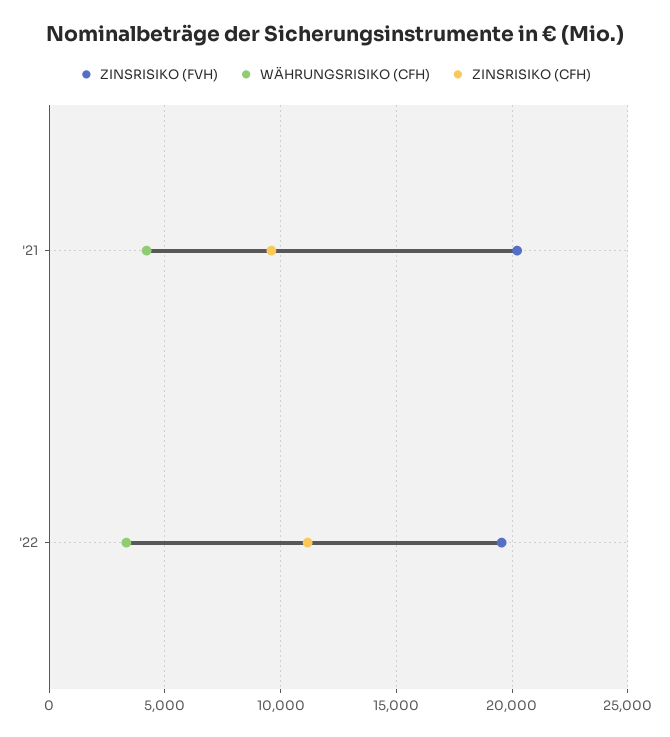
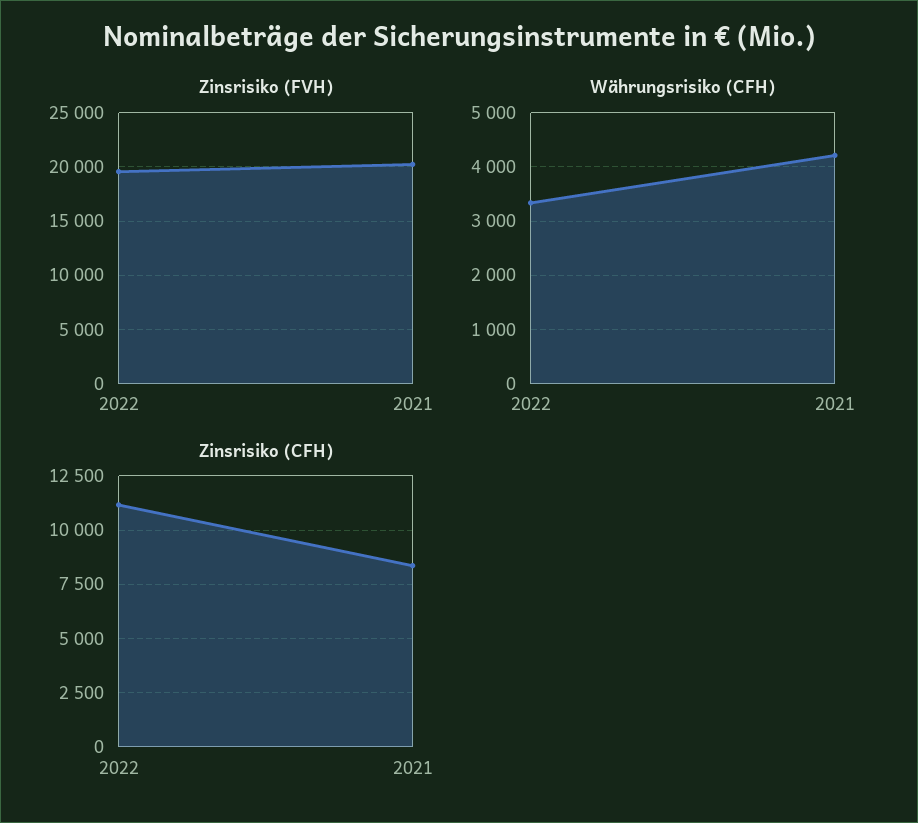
  {
    "ZINSRISIKO (FVH)": {
      "'21": 20000,
      "'22": 19500
    },
    "WÄHRUNGSRISIKO (CFH)": {
      "'21": 4200,
      "'22": 3400
    },
    "ZINSRISIKO (CFH)": {
-     "'21": 9500,
+     "'21": 8500,
      "'22": 11000
    }
  }

